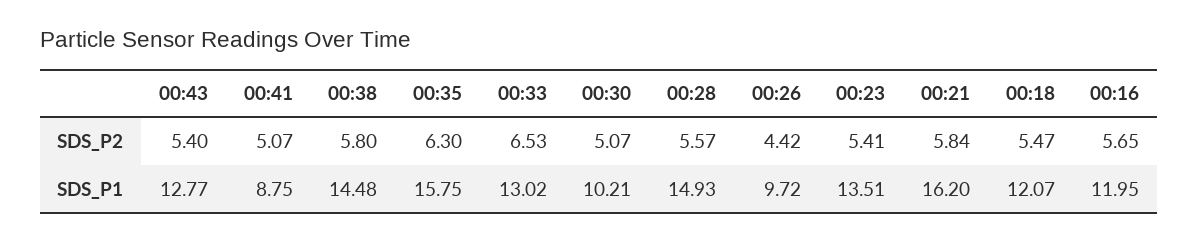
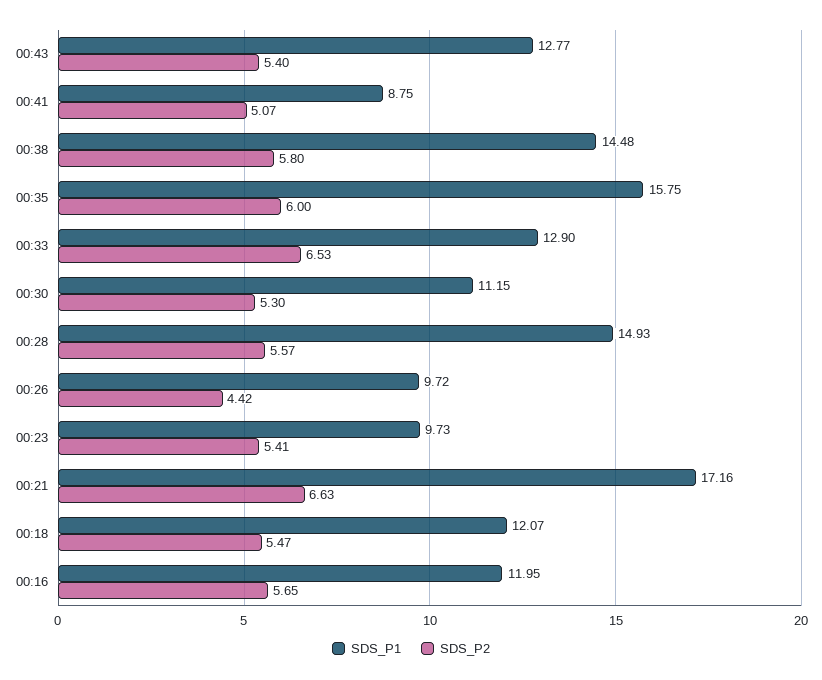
  {
    "SDS_P2": {
      "00:43": 5.4,
      "00:41": 5.07,
      "00:38": 5.8,
-     "00:35": 6.3,
+     "00:35": 6,
      "00:33": 6.53,
-     "00:30": 5.07,
+     "00:30": 5.3,
      "00:28": 5.57,
      "00:26": 4.42,
      "00:23": 5.41,
-     "00:21": 5.84,
+     "00:21": 6.63,
      "00:18": 5.47,
      "00:16": 5.65
    },
    "SDS_P1": {
      "00:43": 12.77,
      "00:41": 8.75,
      "00:38": 14.48,
      "00:35": 15.75,
-     "00:33": 13.02,
+     "00:33": 12.9,
-     "00:30": 10.21,
+     "00:30": 11.15,
      "00:28": 14.93,
      "00:26": 9.72,
-     "00:23": 13.51,
+     "00:23": 9.73,
-     "00:21": 16.2,
+     "00:21": 17.16,
      "00:18": 12.07,
      "00:16": 11.95
    }
  }

